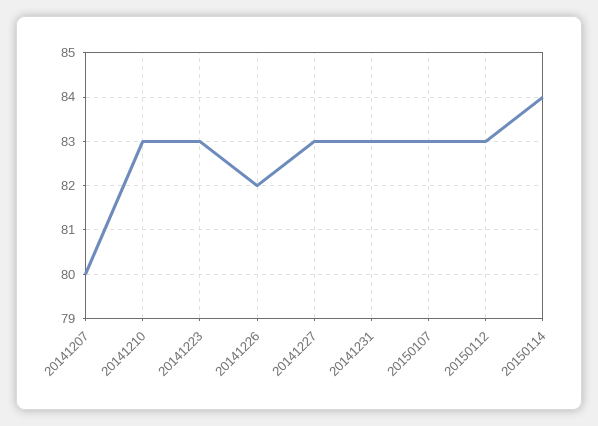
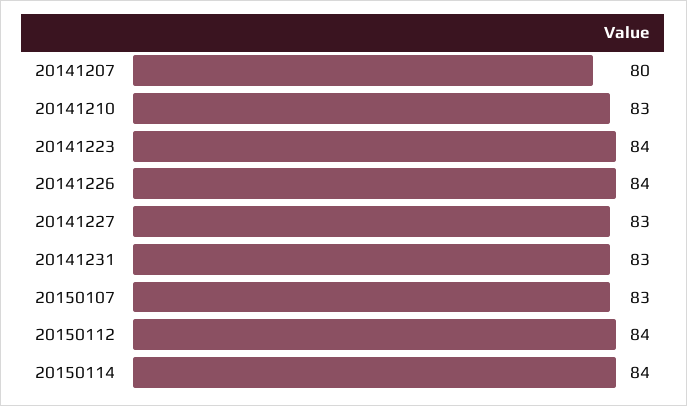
  {
    "20141207": 80,
    "20141210": 83,
-   "20141223": 83,
+   "20141223": 84,
-   "20141226": 82,
+   "20141226": 84,
    "20141227": 83,
    "20141231": 83,
    "20150107": 83,
-   "20150112": 83,
+   "20150112": 84,
    "20150114": 84
  }

